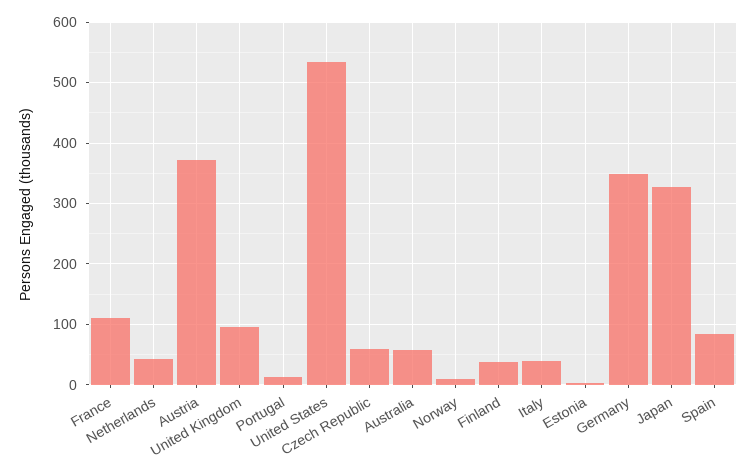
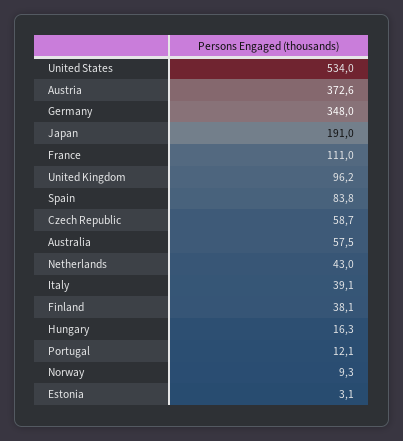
  {
    "France": 111,
    "Netherlands": 43,
    "Austria": 372.6,
    "United Kingdom": 96.2,
    "Portugal": 12.1,
    "United States": 534,
    "Czech Republic": 58.7,
    "Australia": 57.5,
    "Norway": 9.3,
    "Finland": 38.1,
    "Italy": 39.1,
    "Estonia": 3.1,
    "Germany": 348,
-   "Japan": 330,
+   "Japan": 191,
-   "Spain": 83.8
+   "Spain": 83.8,
+   "Hungary": 16.3
  }

